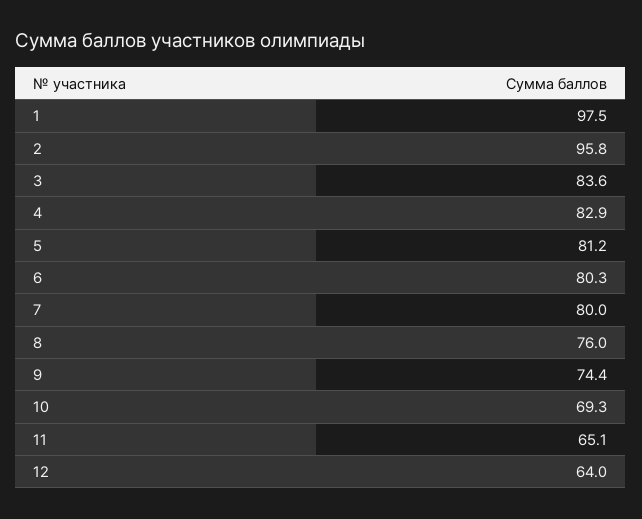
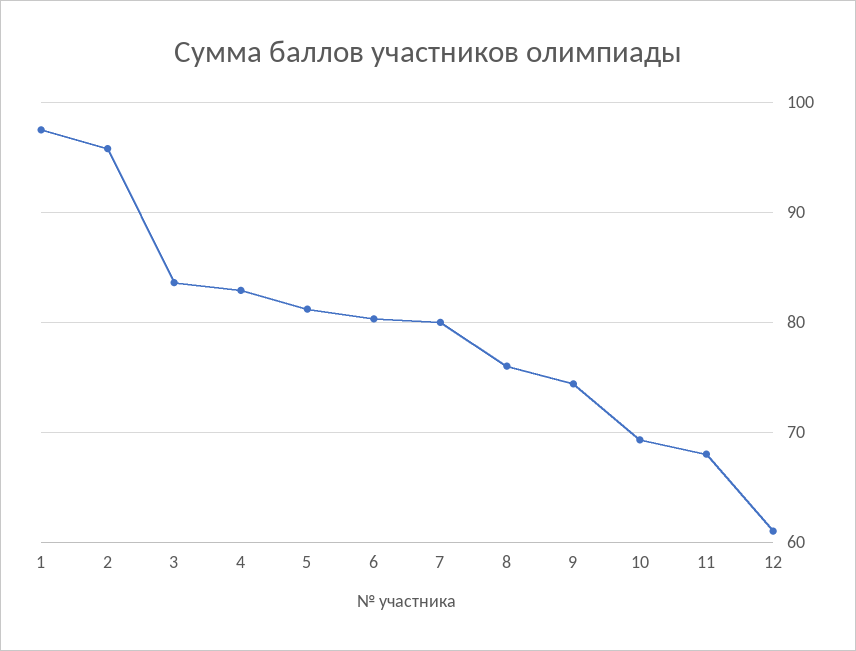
  {
    "1": 97.5,
    "2": 95.8,
    "3": 83.6,
    "4": 82.9,
    "5": 81.2,
    "6": 80.3,
    "7": 80,
    "8": 76,
    "9": 74.4,
    "10": 69.3,
-   "11": 65.1,
+   "11": 68,
-   "12": 64
+   "12": 61
  }

